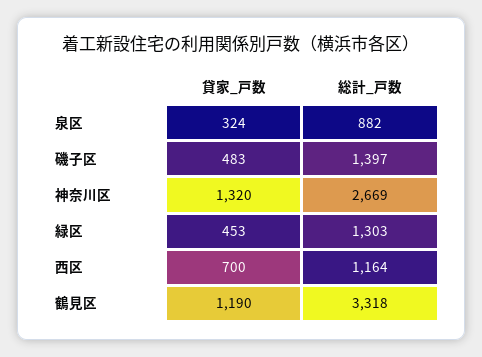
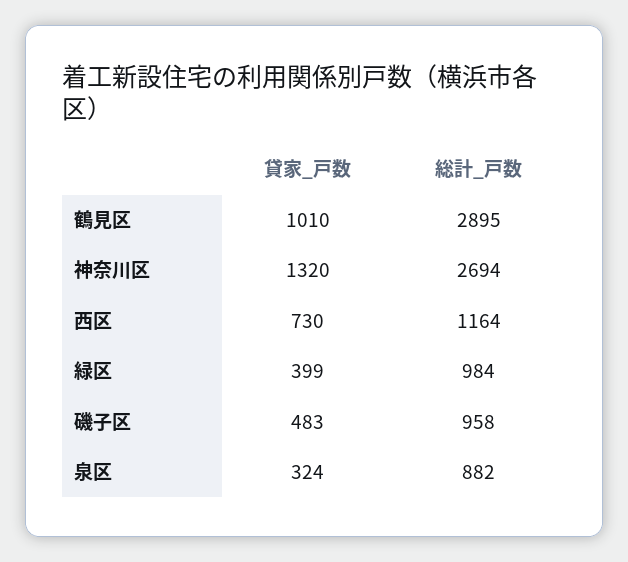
  {
    "貸家_戸数": {
      "泉区": 324,
      "磯子区": 483,
      "神奈川区": 1320,
-     "緑区": 453,
+     "緑区": 399,
-     "西区": 700,
+     "西区": 730,
-     "鶴見区": 1190
+     "鶴見区": 1010
    },
    "総計_戸数": {
      "泉区": 882,
-     "磯子区": 1397,
+     "磯子区": 958,
-     "神奈川区": 2669,
+     "神奈川区": 2694,
-     "緑区": 1303,
+     "緑区": 984,
      "西区": 1164,
-     "鶴見区": 3318
+     "鶴見区": 2895
    }
  }

